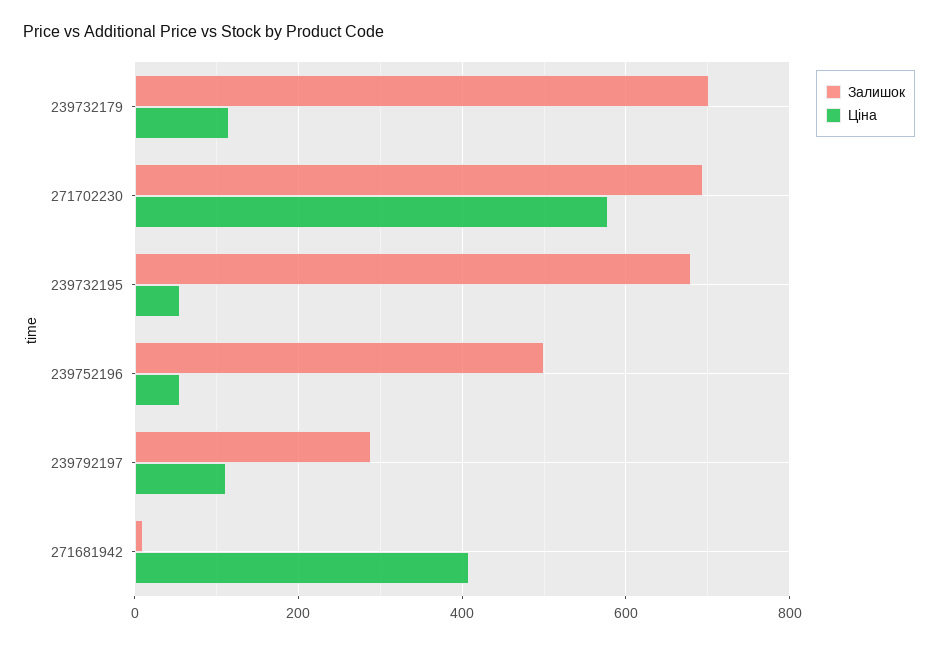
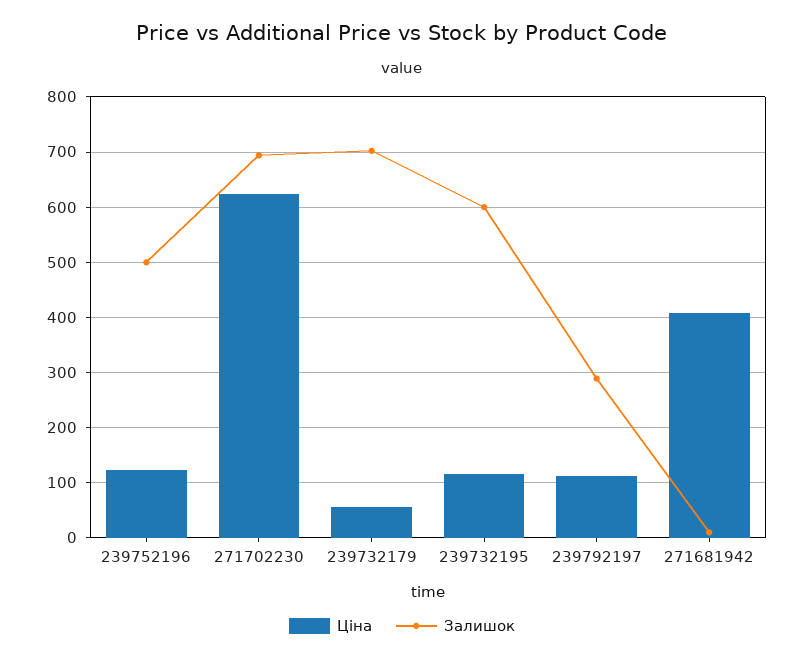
  {
    "Залишок": {
      "239732179": 700,
      "271702230": 700,
-     "239732195": 680,
+     "239732195": 600,
      "239752196": 500,
      "239792197": 280,
      "271681942": 20
    },
    "Ціна": {
-     "239732179": 120,
+     "239732179": 60,
-     "271702230": 580,
+     "271702230": 620,
-     "239732195": 60,
+     "239732195": 120,
-     "239752196": 60,
+     "239752196": 120,
      "239792197": 120,
      "271681942": 400
    }
  }

